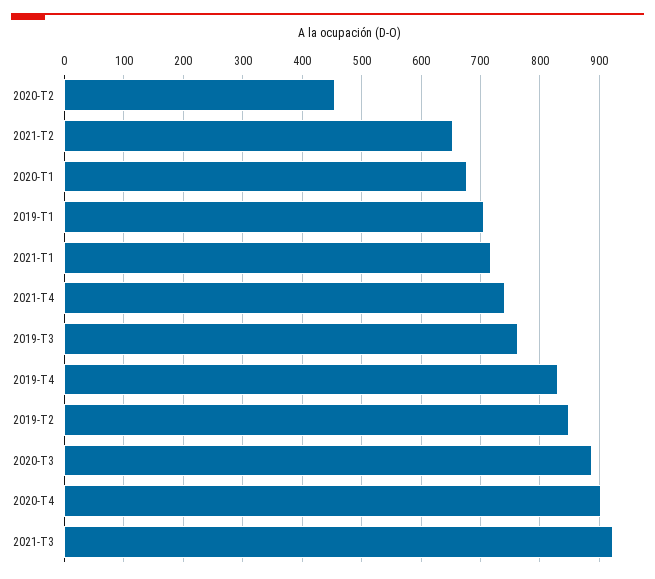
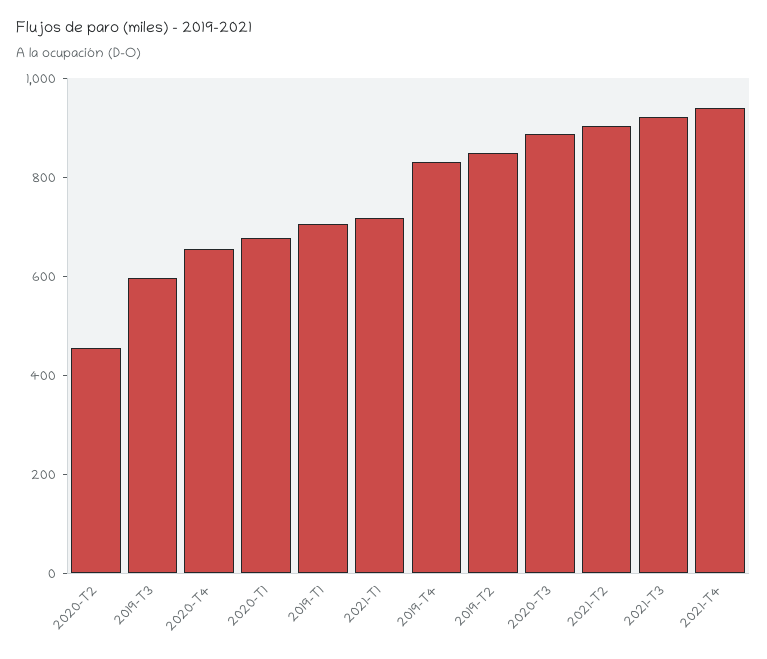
  {
    "2020-T2": 460,
-   "2021-T2": 660,
+   "2021-T2": 900,
    "2020-T1": 680,
    "2019-T1": 700,
    "2021-T1": 720,
-   "2021-T4": 740,
+   "2021-T4": 950,
-   "2019-T3": 760,
+   "2019-T3": 600,
    "2019-T4": 840,
    "2019-T2": 840,
    "2020-T3": 880,
-   "2020-T4": 900,
+   "2020-T4": 650,
    "2021-T3": 920
  }

